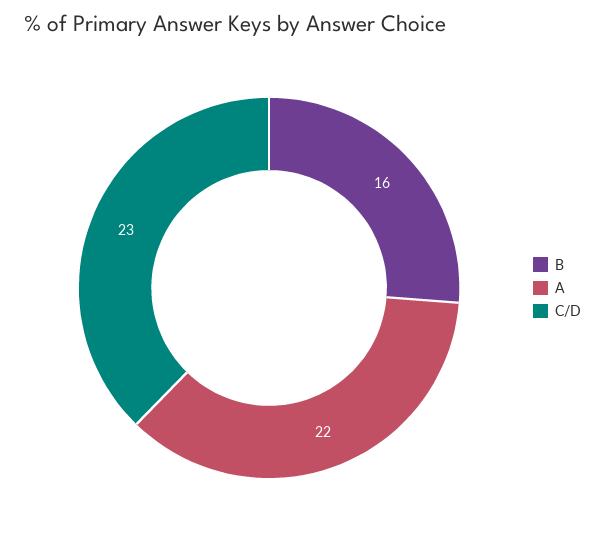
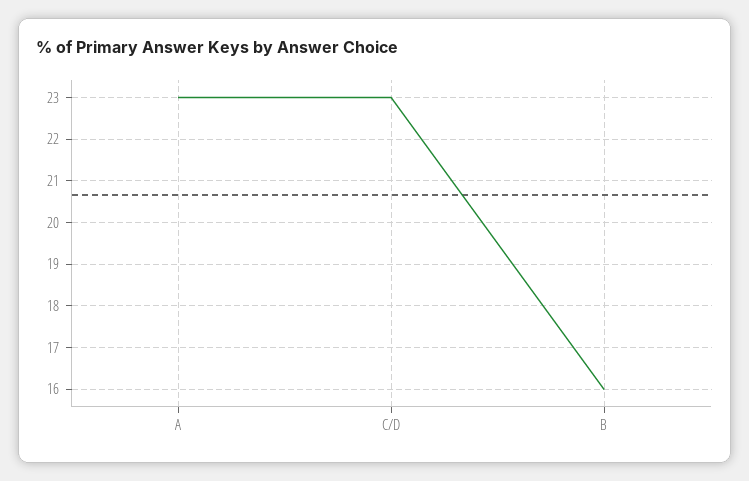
  {
    "B": 16,
-   "A": 22,
+   "A": 23,
    "C/D": 23
  }

